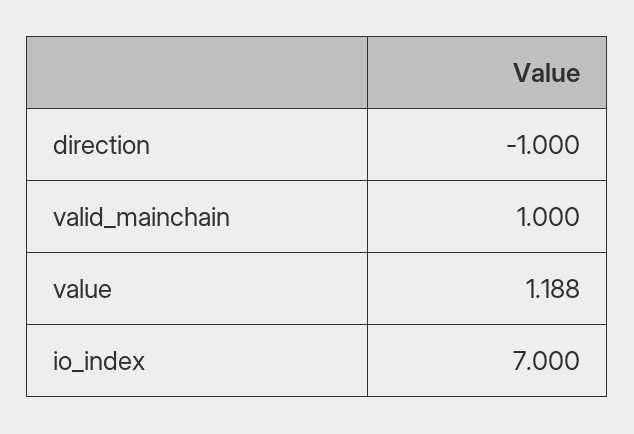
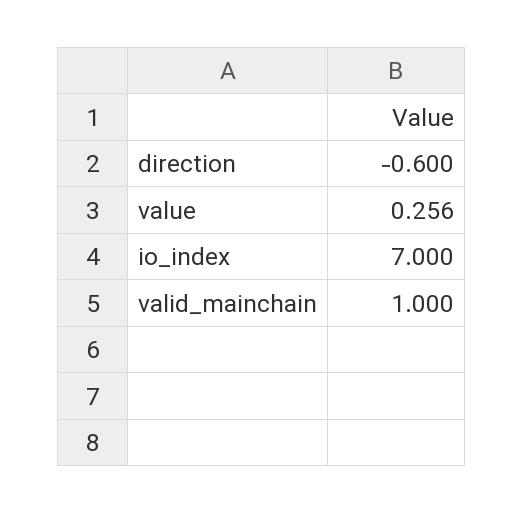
  {
-   "direction": -1,
+   "direction": -0.6,
    "valid_mainchain": 1,
-   "value": 1.188,
+   "value": 0.256,
    "io_index": 7
  }

